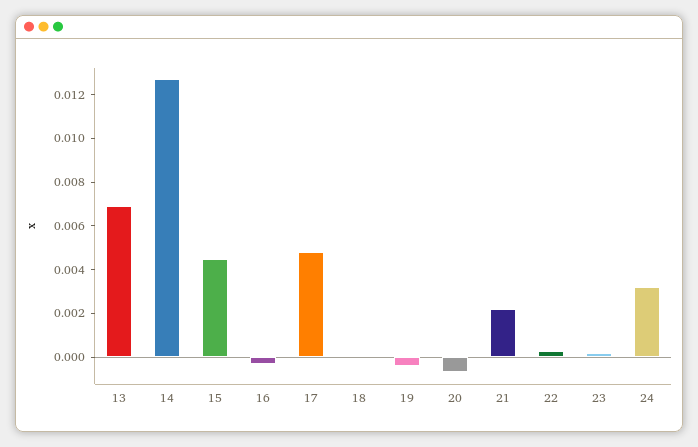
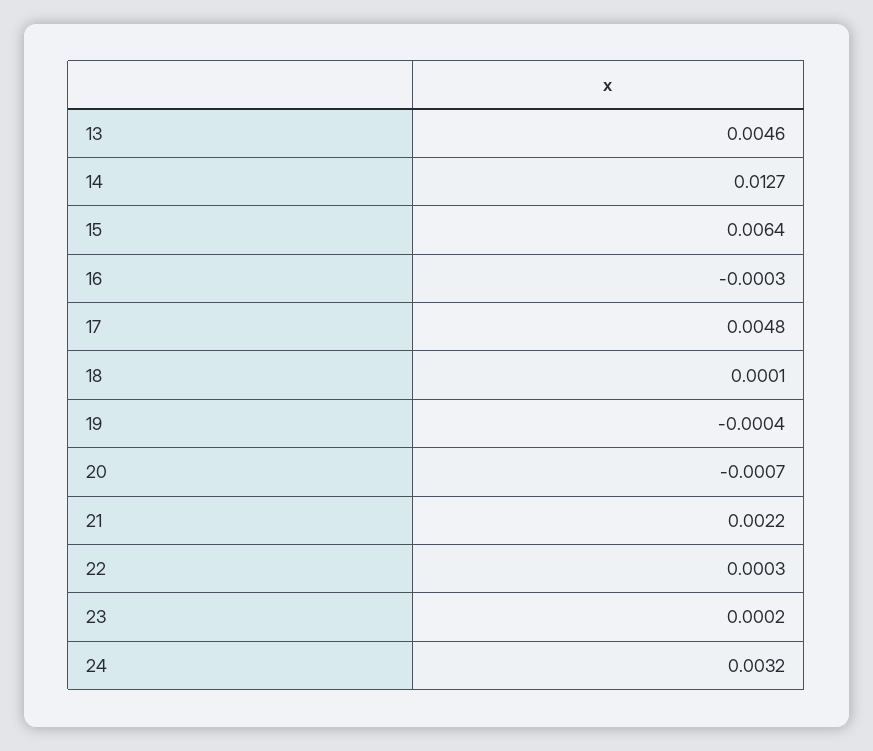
  {
-   "13": 0.007,
+   "13": 0.0046,
    "14": 0.0127,
-   "15": 0.0045,
+   "15": 0.0064,
    "16": -0.0003,
    "17": 0.0048,
    "18": 0.0001,
    "19": -0.0004,
    "20": -0.0007,
    "21": 0.0022,
    "22": 0.0003,
    "23": 0.0002,
    "24": 0.0032
  }

